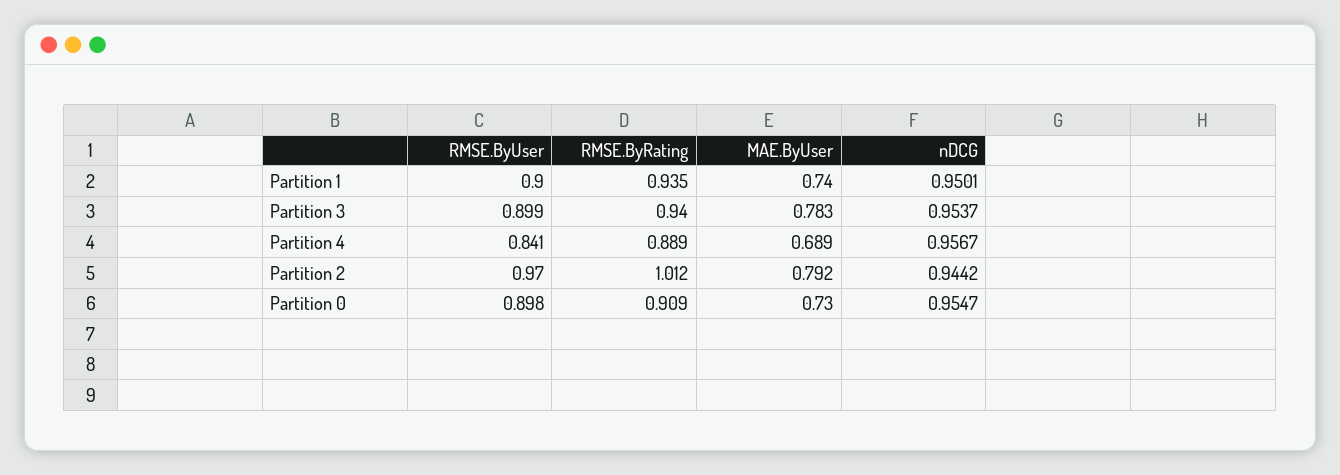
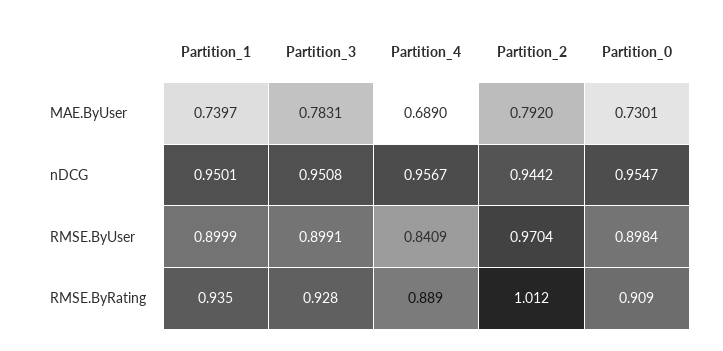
  {
    "RMSE.ByUser": {
      "Partition 1": 0.8999,
      "Partition 3": 0.8991,
      "Partition 4": 0.8409,
      "Partition 2": 0.9704,
      "Partition 0": 0.8984
    },
    "RMSE.ByRating": {
      "Partition 1": 0.935,
-     "Partition 3": 0.94,
+     "Partition 3": 0.928,
      "Partition 4": 0.889,
      "Partition 2": 1.012,
      "Partition 0": 0.909
    },
    "MAE.ByUser": {
      "Partition 1": 0.7397,
      "Partition 3": 0.7831,
      "Partition 4": 0.689,
      "Partition 2": 0.792,
      "Partition 0": 0.7301
    },
    "nDCG": {
      "Partition 1": 0.9501,
-     "Partition 3": 0.9537,
+     "Partition 3": 0.9508,
      "Partition 4": 0.9567,
      "Partition 2": 0.9442,
      "Partition 0": 0.9547
    }
  }

